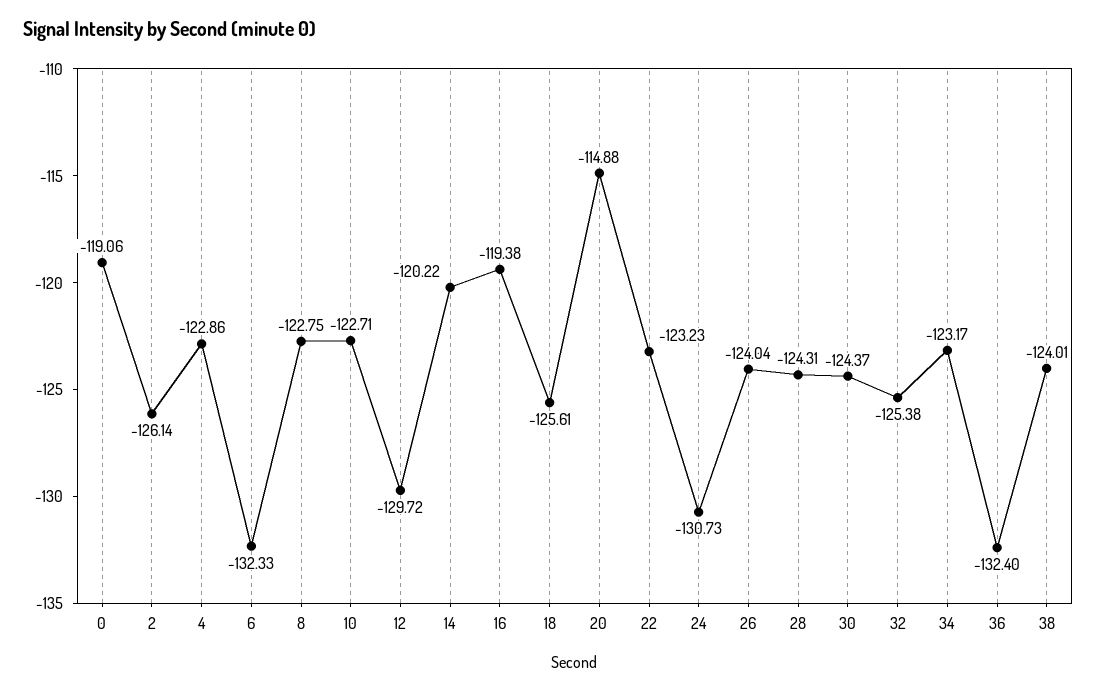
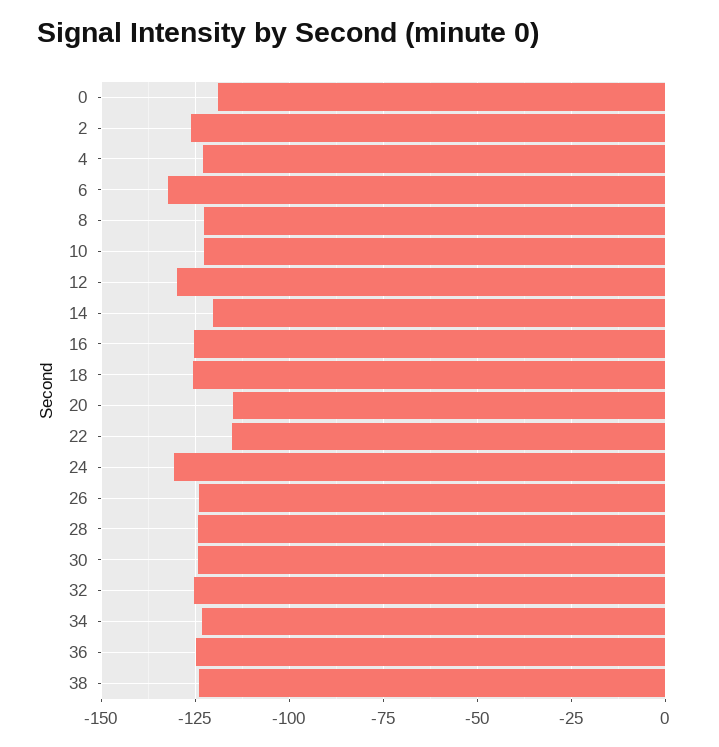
  {
    "0": -119.06,
    "2": -126.14,
    "4": -122.86,
    "6": -132.33,
    "8": -122.75,
    "10": -122.71,
    "12": -129.72,
    "14": -120.22,
-   "16": -119.38,
+   "16": -125,
    "18": -125.61,
    "20": -114.88,
-   "22": -123.23,
+   "22": -115,
    "24": -130.73,
    "26": -124.04,
    "28": -124.31,
    "30": -124.37,
    "32": -125.38,
    "34": -123.17,
-   "36": -132.4,
+   "36": -125,
    "38": -124.01
  }

